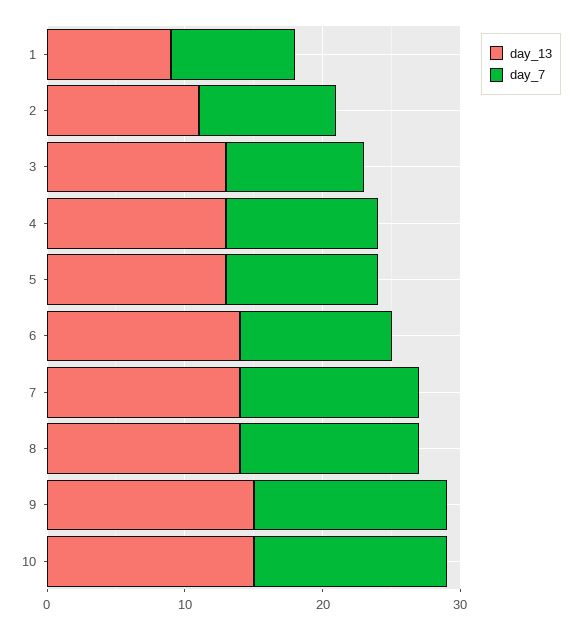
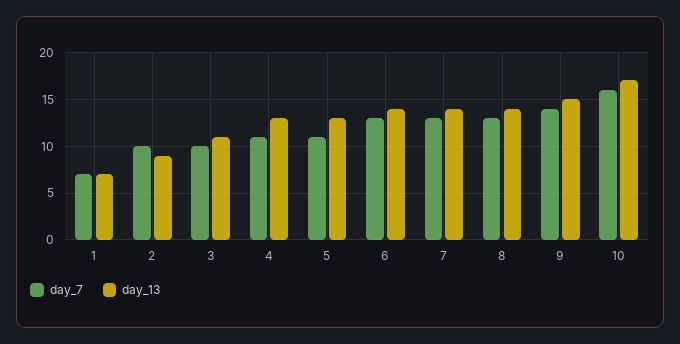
  {
    "day_13": {
-     "1": 9,
+     "1": 7,
-     "2": 11,
+     "2": 9,
-     "3": 13,
+     "3": 11,
      "4": 13,
      "5": 13,
      "6": 14,
      "7": 14,
      "8": 14,
      "9": 15,
-     "10": 15
+     "10": 17
    },
    "day_7": {
-     "1": 9,
+     "1": 7,
      "2": 10,
      "3": 10,
      "4": 11,
      "5": 11,
-     "6": 11,
+     "6": 13,
      "7": 13,
      "8": 13,
      "9": 14,
-     "10": 14
+     "10": 16
    }
  }

